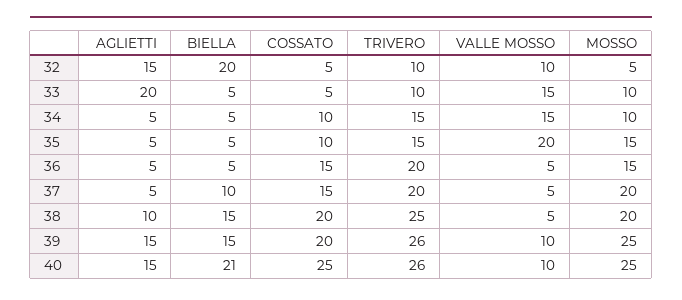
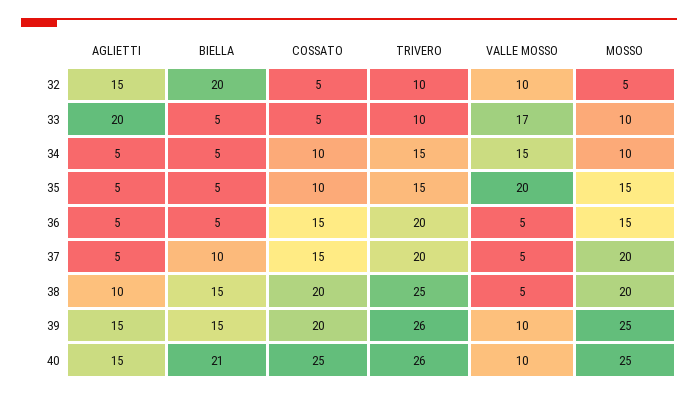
  {
    "AGLIETTI": {
      "32": 15,
      "33": 20,
      "34": 5,
      "35": 5,
      "36": 5,
      "37": 5,
      "38": 10,
      "39": 15,
      "40": 15
    },
    "BIELLA": {
      "32": 20,
      "33": 5,
      "34": 5,
      "35": 5,
      "36": 5,
      "37": 10,
      "38": 15,
      "39": 15,
      "40": 21
    },
    "COSSATO": {
      "32": 5,
      "33": 5,
      "34": 10,
      "35": 10,
      "36": 15,
      "37": 15,
      "38": 20,
      "39": 20,
      "40": 25
    },
    "TRIVERO": {
      "32": 10,
      "33": 10,
      "34": 15,
      "35": 15,
      "36": 20,
      "37": 20,
      "38": 25,
      "39": 26,
      "40": 26
    },
    "VALLE MOSSO": {
      "32": 10,
-     "33": 15,
+     "33": 17,
      "34": 15,
      "35": 20,
      "36": 5,
      "37": 5,
      "38": 5,
      "39": 10,
      "40": 10
    },
    "MOSSO": {
      "32": 5,
      "33": 10,
      "34": 10,
      "35": 15,
      "36": 15,
      "37": 20,
      "38": 20,
      "39": 25,
      "40": 25
    }
  }

